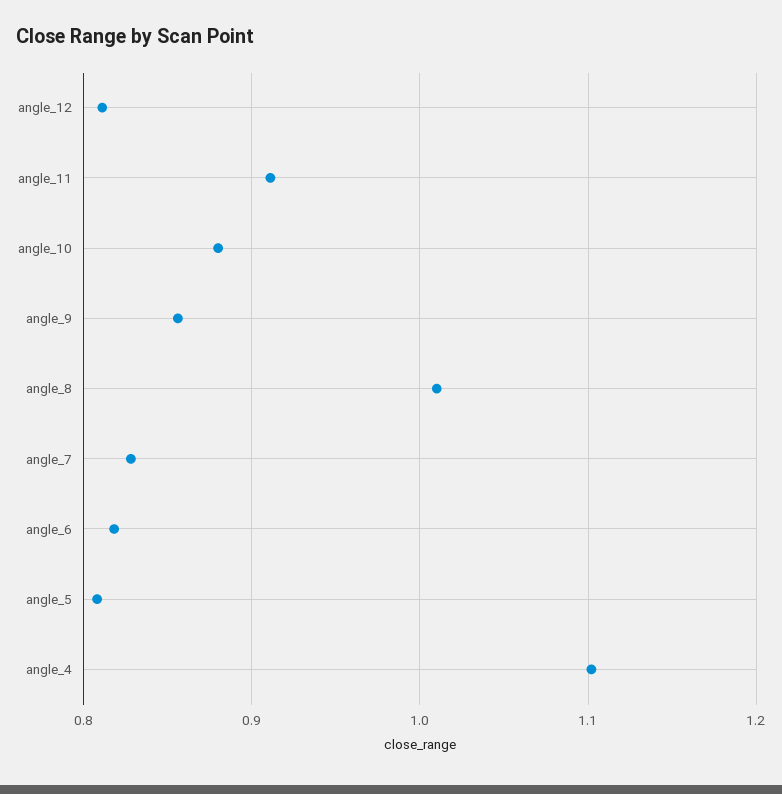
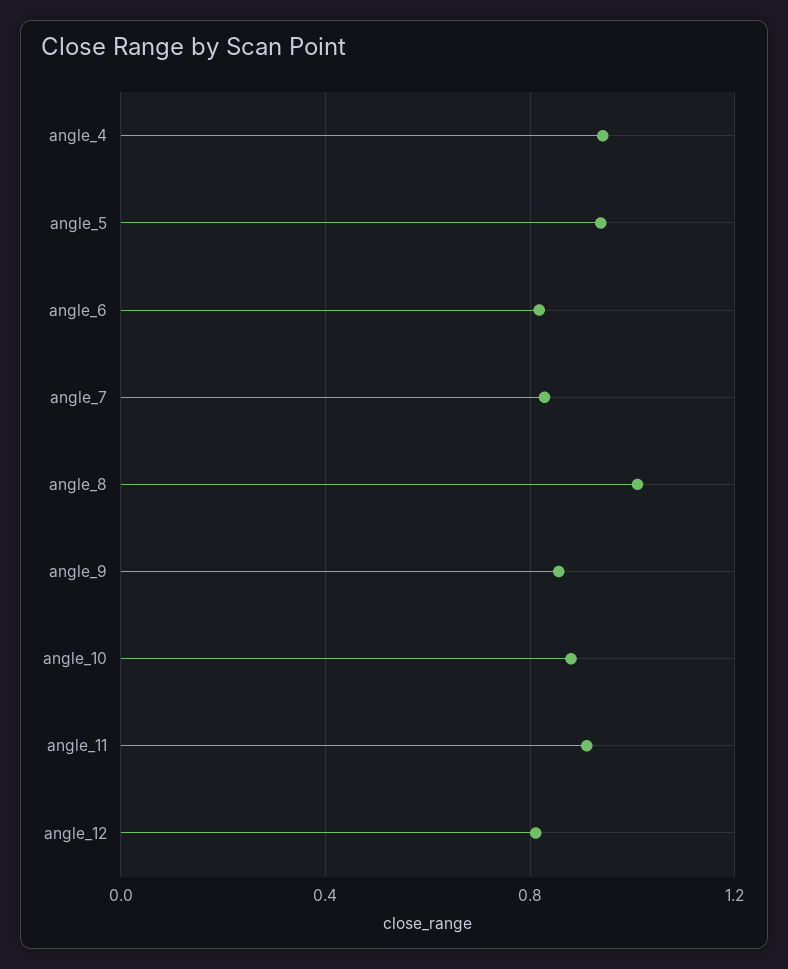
  {
    "angle_12": 0.81,
    "angle_11": 0.91,
    "angle_10": 0.88,
    "angle_9": 0.86,
    "angle_8": 1.01,
    "angle_7": 0.83,
    "angle_6": 0.82,
-   "angle_5": 0.81,
+   "angle_5": 0.95,
-   "angle_4": 1.1
+   "angle_4": 0.95
  }

